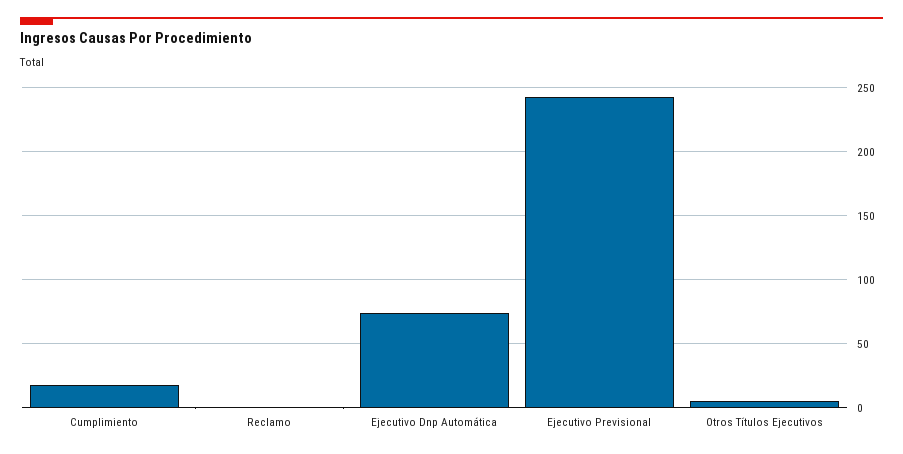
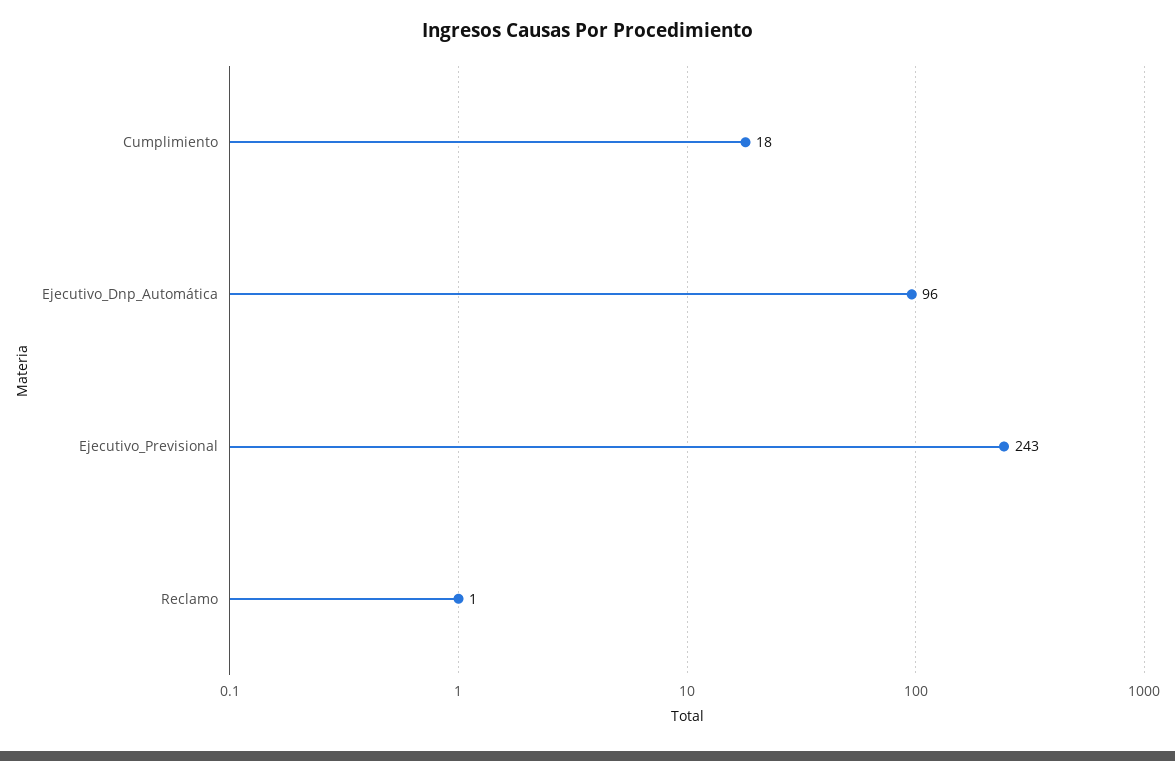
  {
    "Cumplimiento": 18,
    "Reclamo": 1,
-   "Ejecutivo Dnp Automática": 75,
+   "Ejecutivo Dnp Automática": 96,
-   "Ejecutivo Previsional": 243,
+   "Ejecutivo Previsional": 243
-   "Otros Títulos Ejecutivos": 5
  }

